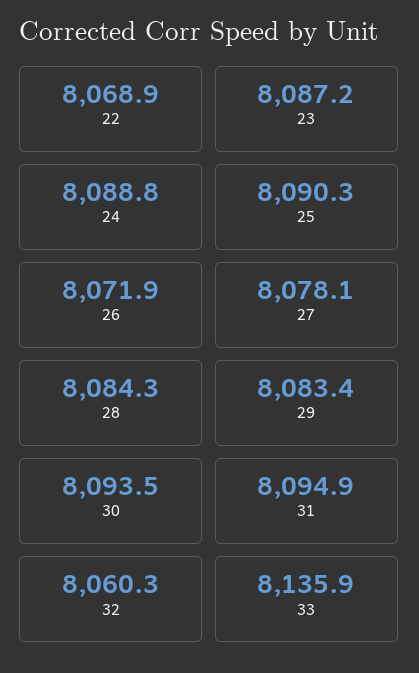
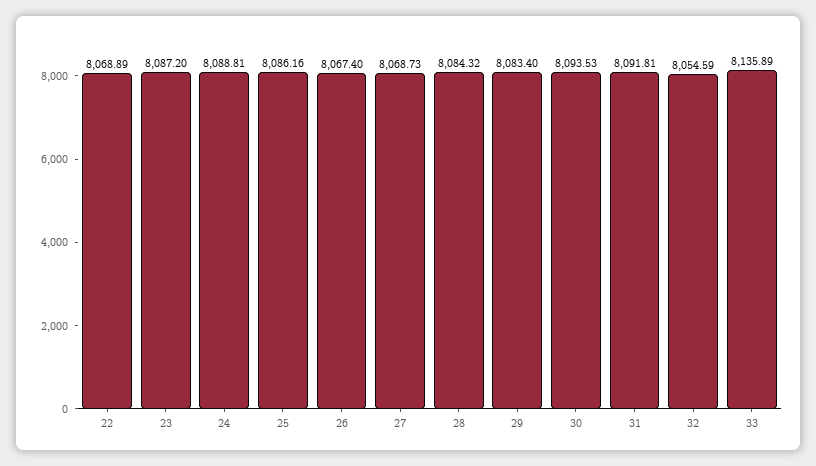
  {
    "22": 8068.89,
    "23": 8087.2,
    "24": 8088.81,
-   "25": 8090.3,
+   "25": 8086.16,
-   "26": 8071.9,
+   "26": 8067.4,
-   "27": 8078.1,
+   "27": 8068.73,
    "28": 8084.32,
    "29": 8083.4,
    "30": 8093.53,
-   "31": 8094.9,
+   "31": 8091.81,
-   "32": 8060.3,
+   "32": 8054.59,
    "33": 8135.89
  }

